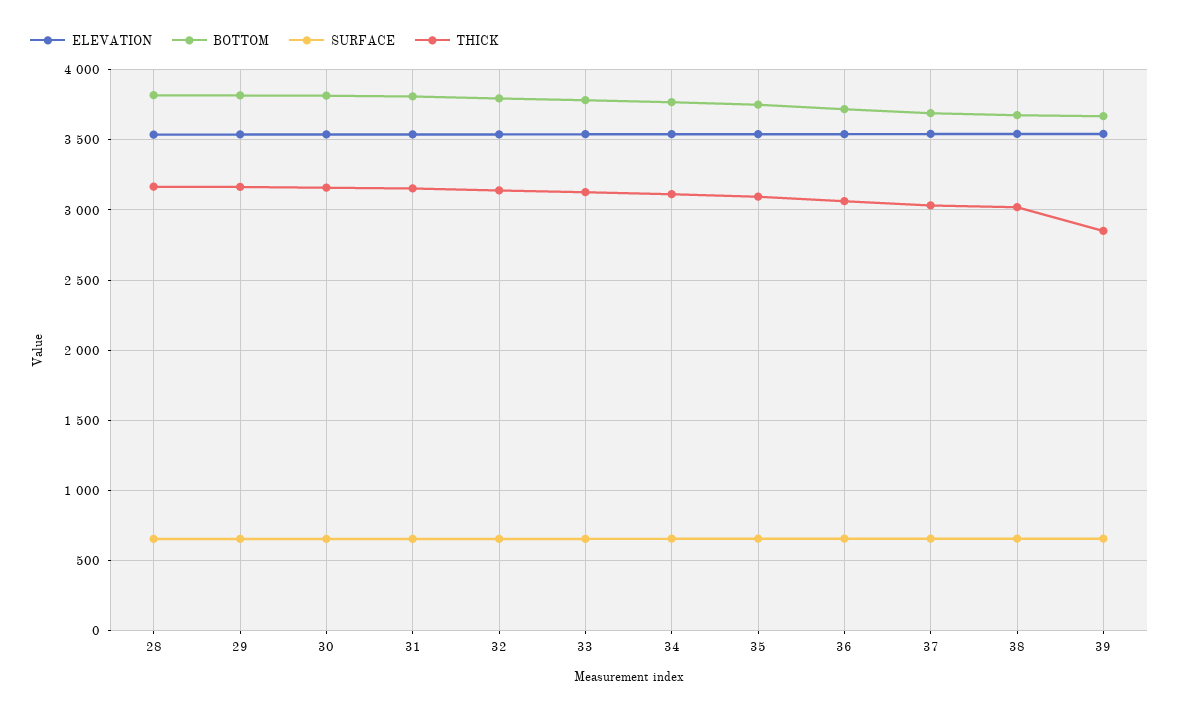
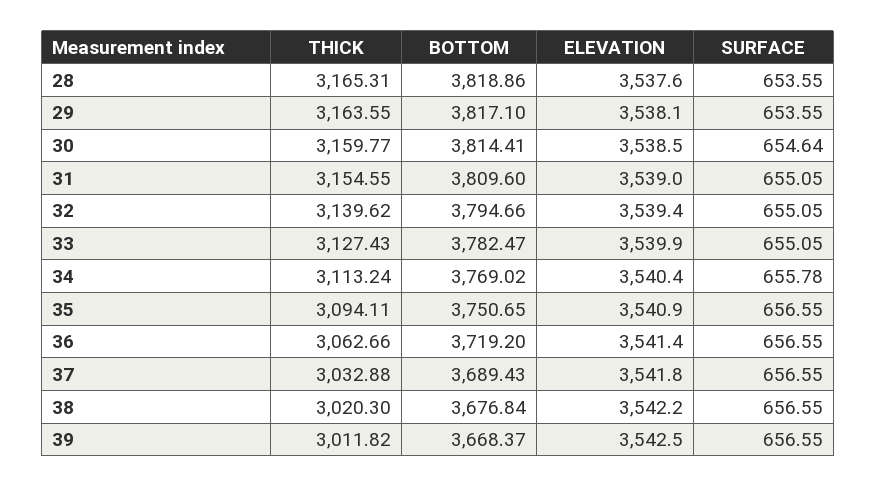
  {
    "ELEVATION": {
      "28": 3537.6,
      "29": 3538.1,
      "30": 3538.5,
      "31": 3539,
      "32": 3539.4,
      "33": 3539.9,
      "34": 3540.4,
      "35": 3540.9,
      "36": 3541.4,
      "37": 3541.8,
      "38": 3542.2,
      "39": 3542.5
    },
    "BOTTOM": {
      "28": 3818.86,
      "29": 3817.1,
      "30": 3814.41,
      "31": 3809.6,
      "32": 3794.66,
      "33": 3782.47,
      "34": 3769.02,
      "35": 3750.65,
      "36": 3719.2,
      "37": 3689.43,
      "38": 3676.84,
      "39": 3668.37
    },
    "SURFACE": {
      "28": 653.55,
      "29": 653.55,
      "30": 654.64,
      "31": 655.05,
      "32": 655.05,
      "33": 655.05,
      "34": 655.78,
      "35": 656.55,
      "36": 656.55,
      "37": 656.55,
      "38": 656.55,
      "39": 656.55
    },
    "THICK": {
      "28": 3165.31,
      "29": 3163.55,
      "30": 3159.77,
      "31": 3154.55,
      "32": 3139.62,
      "33": 3127.43,
      "34": 3113.24,
      "35": 3094.11,
      "36": 3062.66,
      "37": 3032.88,
      "38": 3020.3,
-     "39": 2850
+     "39": 3011.82
    }
  }

